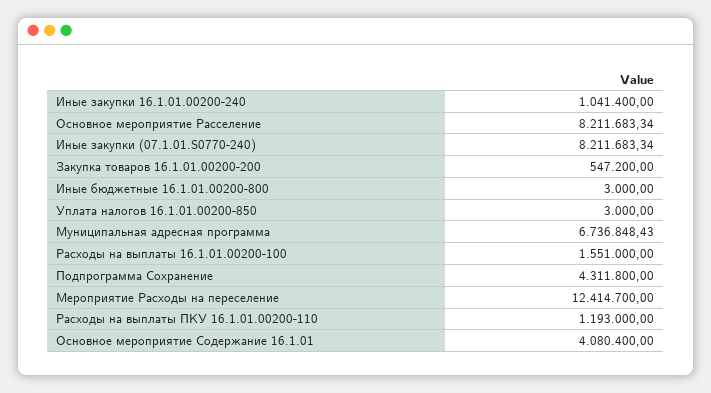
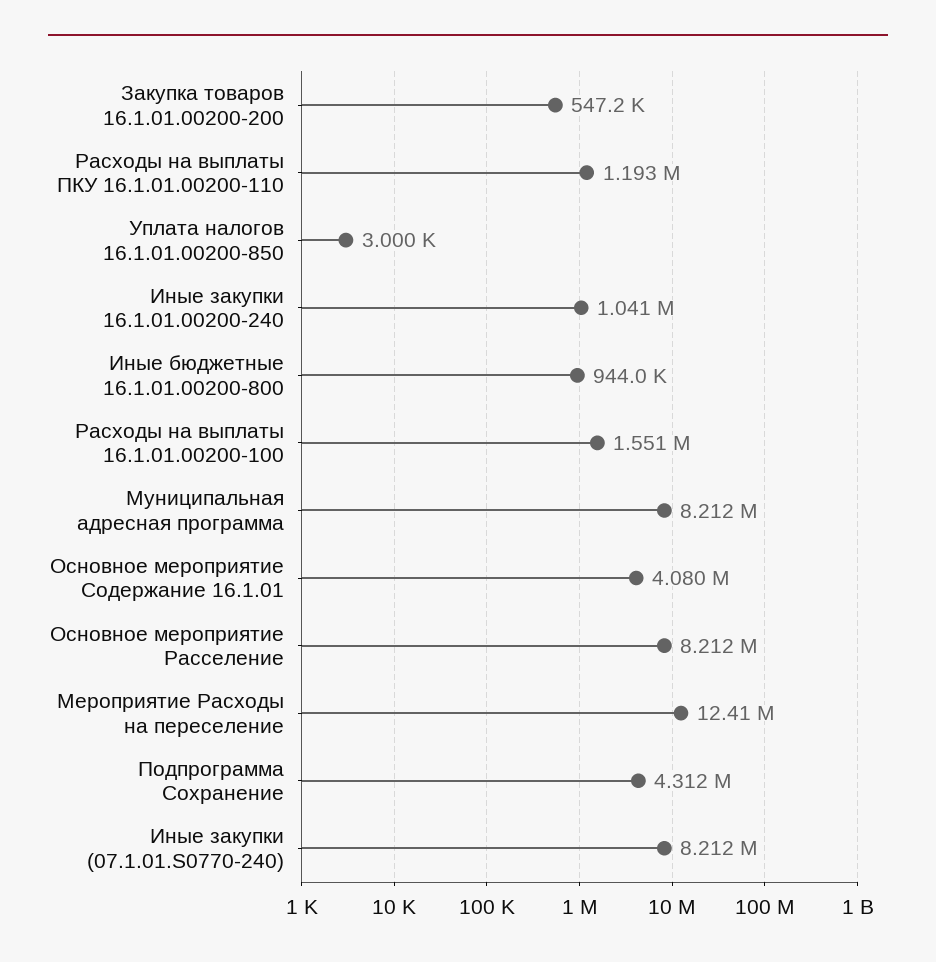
  {
    "Иные закупки 16.1.01.00200-240": 1041400,
    "Основное мероприятие Расселение": 8211683.34,
    "Иные закупки (07.1.01.S0770-240)": 8211683.34,
    "Закупка товаров 16.1.01.00200-200": 547200,
-   "Иные бюджетные 16.1.01.00200-800": 3000,
+   "Иные бюджетные 16.1.01.00200-800": 944000,
    "Уплата налогов 16.1.01.00200-850": 3000,
-   "Муниципальная адресная программа": 6736848.43,
+   "Муниципальная адресная программа": 8212000,
    "Расходы на выплаты 16.1.01.00200-100": 1551000,
    "Подпрограмма Сохранение": 4311800,
    "Мероприятие Расходы на переселение": 12414700,
    "Расходы на выплаты ПКУ 16.1.01.00200-110": 1193000,
    "Основное мероприятие Содержание 16.1.01": 4080400
  }

